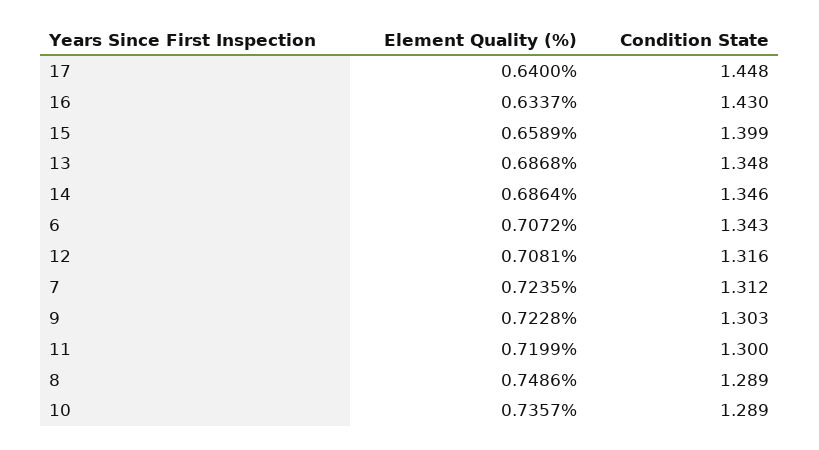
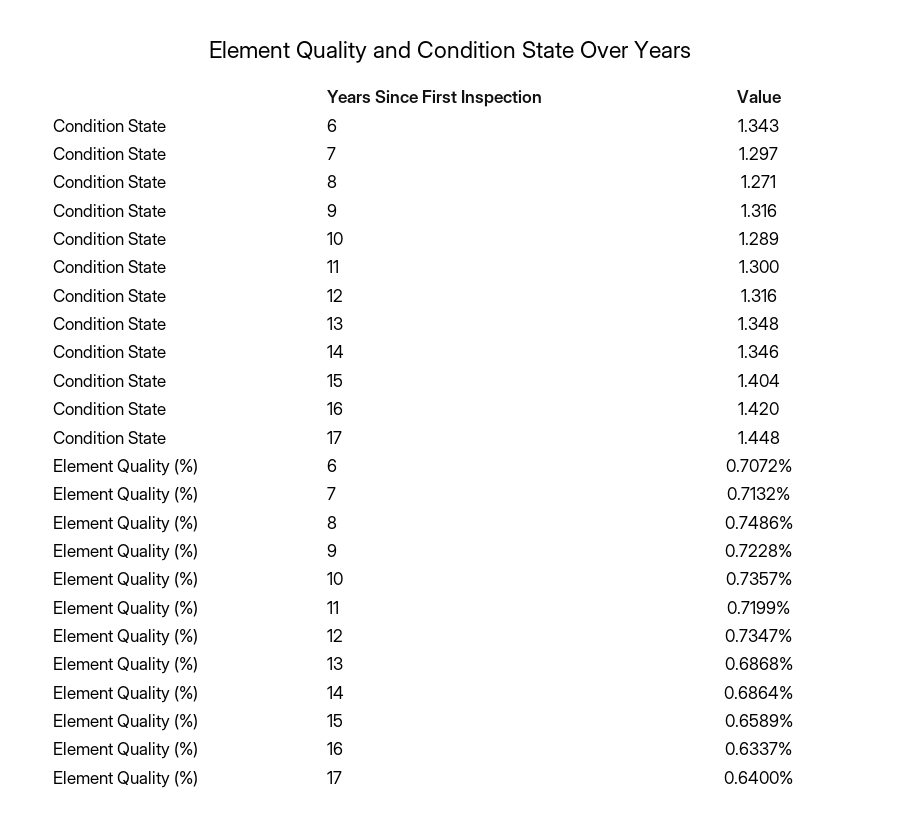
  {
    "Element Quality (%)": {
      "17": 0.64,
      "16": 0.6337,
      "15": 0.6589,
      "13": 0.6868,
      "14": 0.6864,
      "6": 0.7072,
-     "12": 0.7081,
+     "12": 0.7347,
-     "7": 0.7235,
+     "7": 0.7132,
      "9": 0.7228,
      "11": 0.7199,
      "8": 0.7486,
      "10": 0.7357
    },
    "Condition State": {
      "17": 1.448,
-     "16": 1.43,
+     "16": 1.42,
-     "15": 1.399,
+     "15": 1.404,
      "13": 1.348,
      "14": 1.346,
      "6": 1.343,
      "12": 1.316,
-     "7": 1.312,
+     "7": 1.297,
-     "9": 1.303,
+     "9": 1.316,
      "11": 1.3,
-     "8": 1.289,
+     "8": 1.271,
      "10": 1.289
    }
  }

